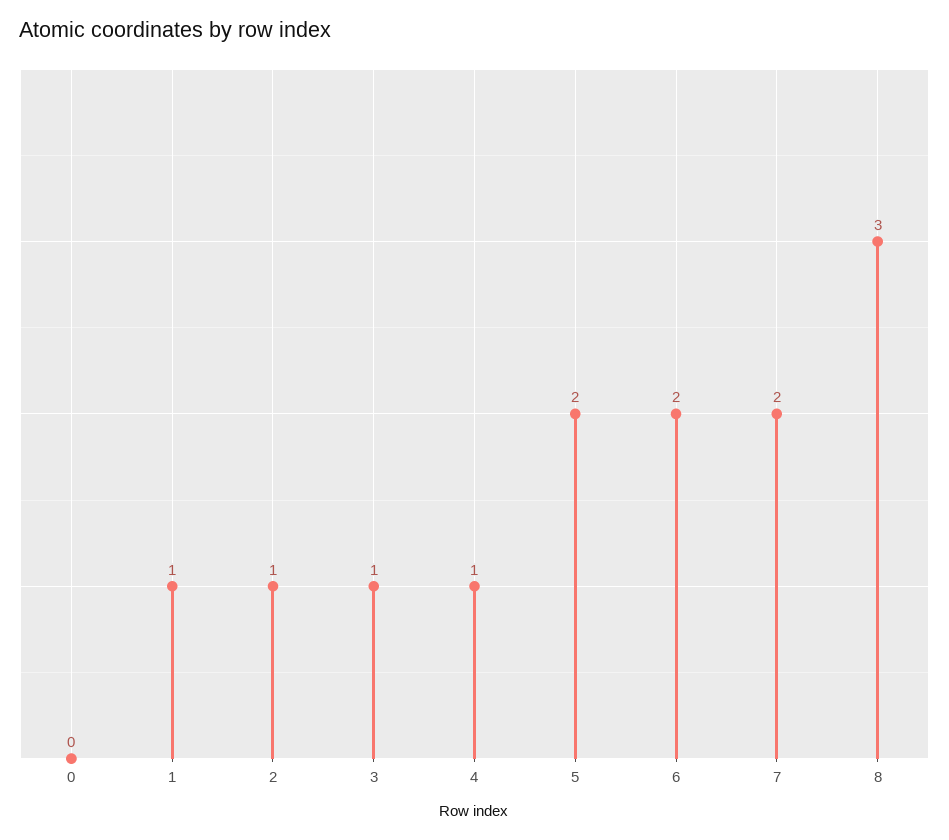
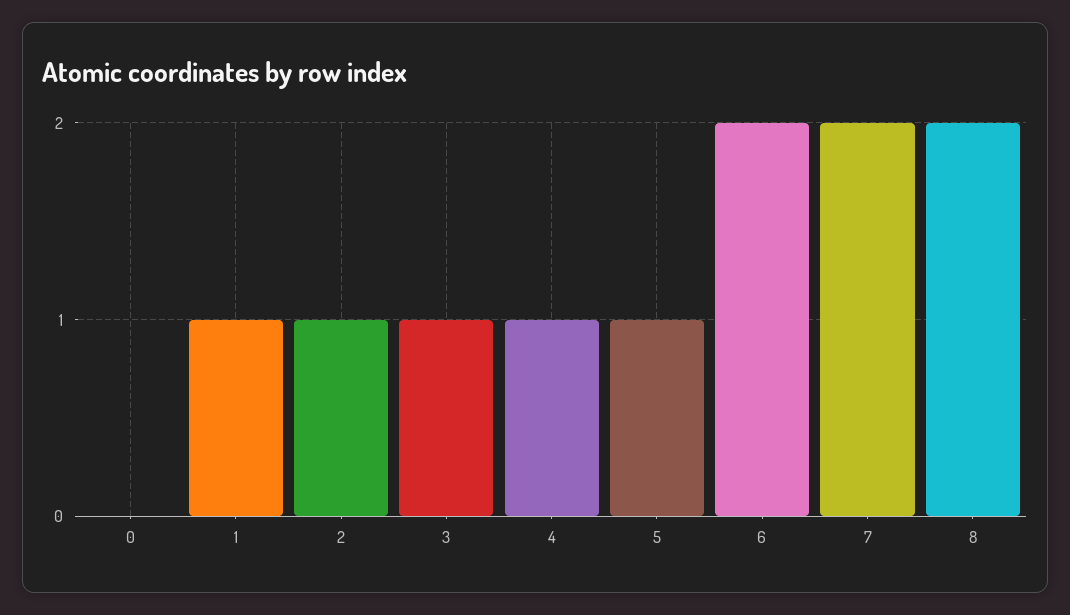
  {
    "0": 0,
    "1": 1,
    "2": 1,
    "3": 1,
    "4": 1,
-   "5": 2,
+   "5": 1,
    "6": 2,
    "7": 2,
-   "8": 3
+   "8": 2
  }

